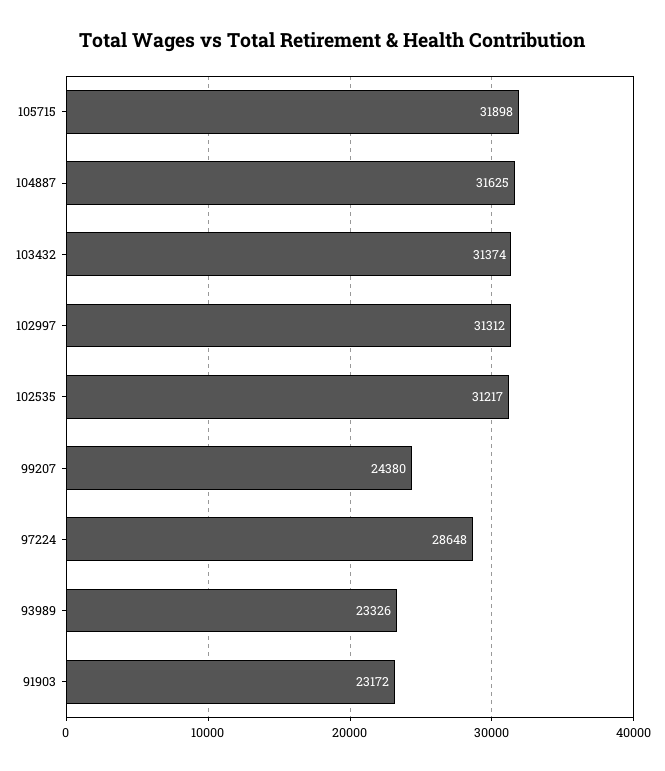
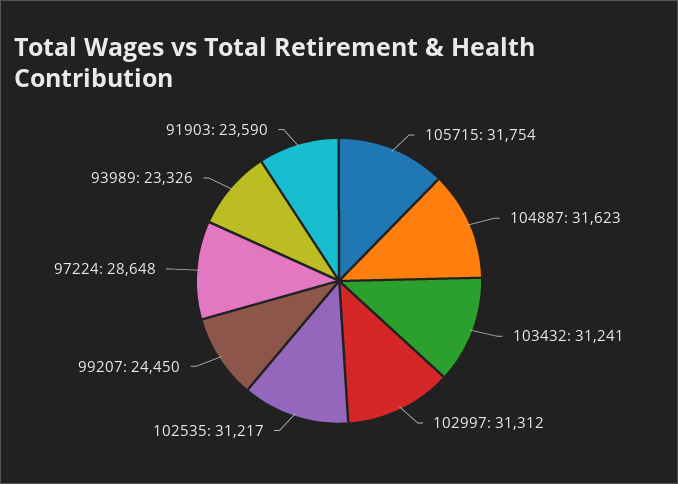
  {
-   "105715": 31898,
+   "105715": 31754,
-   "104887": 31625,
+   "104887": 31623,
-   "103432": 31374,
+   "103432": 31241,
    "102997": 31312,
    "102535": 31217,
-   "99207": 24380,
+   "99207": 24450,
    "97224": 28648,
    "93989": 23326,
-   "91903": 23172
+   "91903": 23590
  }

